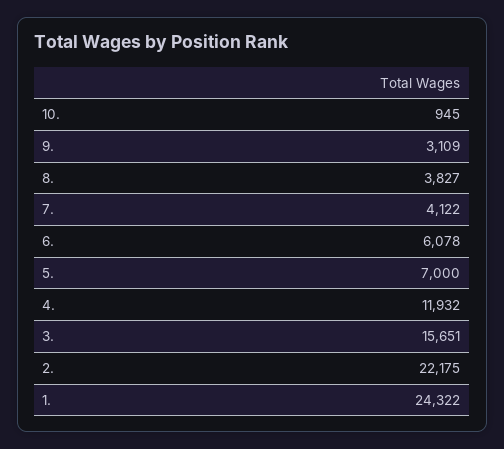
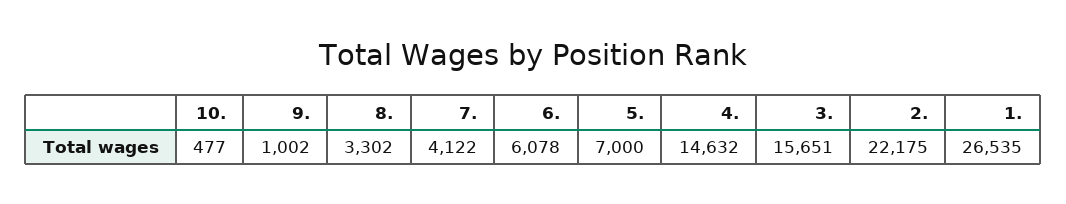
  {
-   "10.": 945,
+   "10.": 477,
-   "9.": 3109,
+   "9.": 1002,
-   "8.": 3827,
+   "8.": 3302,
    "7.": 4122,
    "6.": 6078,
    "5.": 7000,
-   "4.": 11932,
+   "4.": 14632,
    "3.": 15651,
    "2.": 22175,
-   "1.": 24322
+   "1.": 26535
  }

